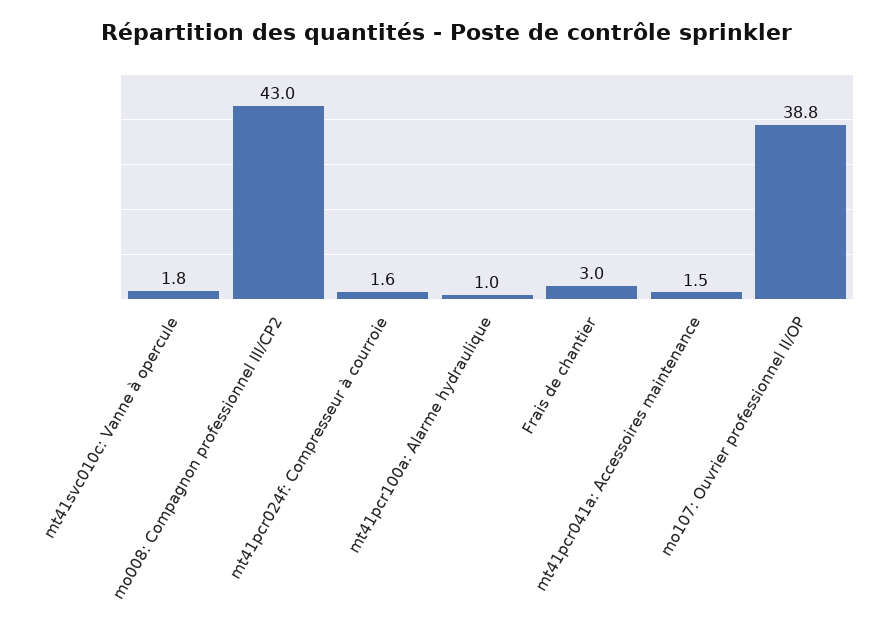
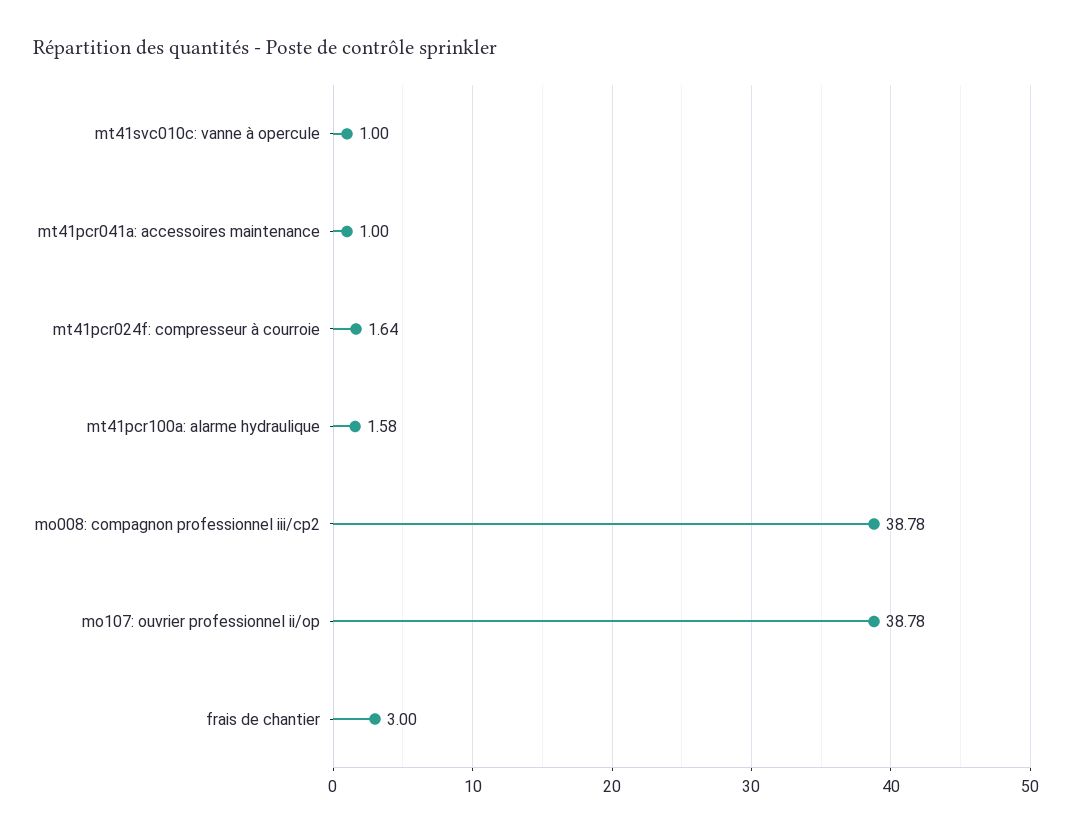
  {
-   "mt41svc010c: Vanne à opercule": 1.8,
+   "mt41svc010c: Vanne à opercule": 1,
-   "mo008: Compagnon professionnel III/CP2": 43,
+   "mo008: Compagnon professionnel III/CP2": 38.78,
    "mt41pcr024f: Compresseur à courroie": 1.64,
-   "mt41pcr100a: Alarme hydraulique": 1,
+   "mt41pcr100a: Alarme hydraulique": 1.58,
    "Frais de chantier": 3,
-   "mt41pcr041a: Accessoires maintenance": 1.5,
+   "mt41pcr041a: Accessoires maintenance": 1,
    "mo107: Ouvrier professionnel II/OP": 38.78
  }

